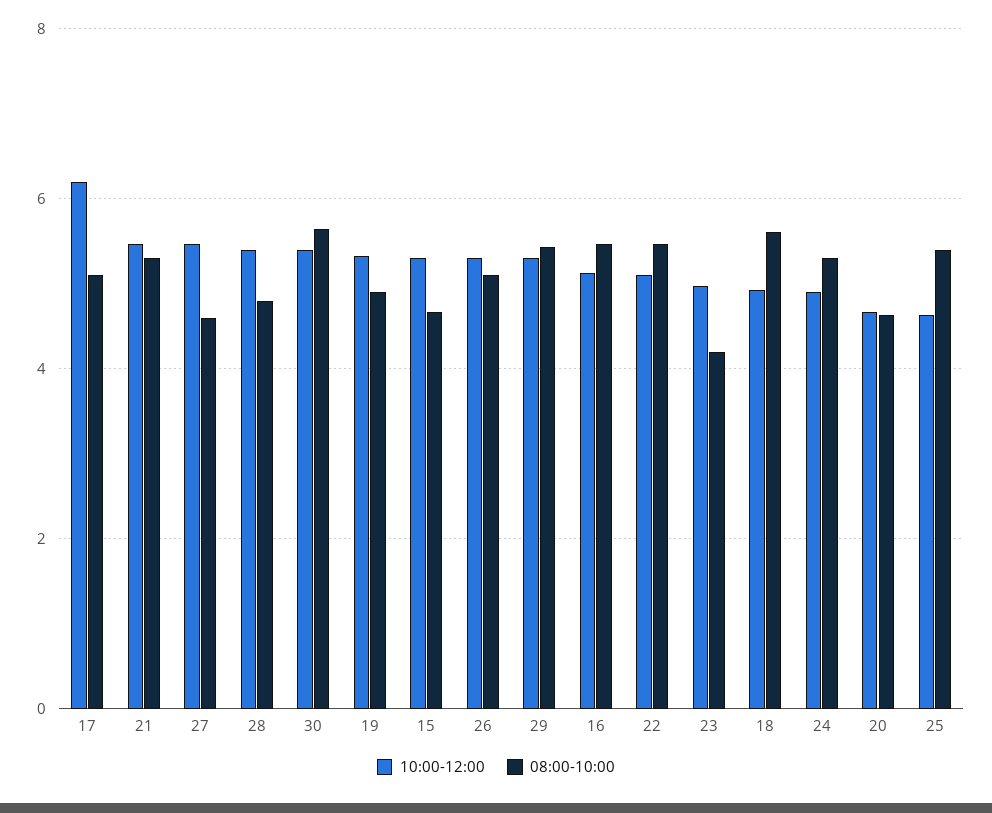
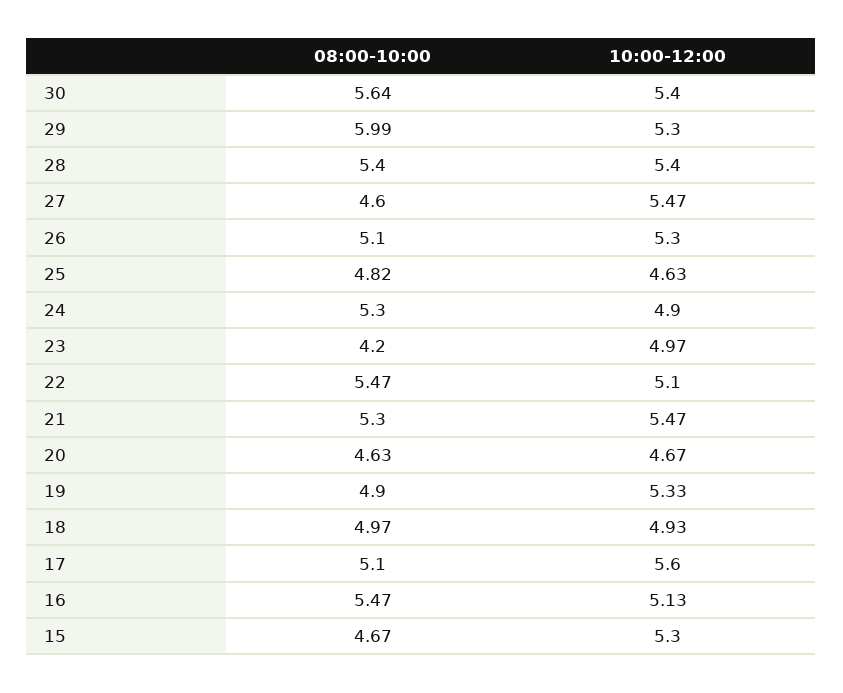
  {
    "10:00-12:00": {
-     "17": 6.2,
+     "17": 5.6,
      "21": 5.47,
      "27": 5.47,
      "28": 5.4,
      "30": 5.4,
      "19": 5.33,
      "15": 5.3,
      "26": 5.3,
      "29": 5.3,
      "16": 5.13,
      "22": 5.1,
      "23": 4.97,
      "18": 4.93,
      "24": 4.9,
      "20": 4.67,
      "25": 4.63
    },
    "08:00-10:00": {
      "17": 5.1,
      "21": 5.3,
      "27": 4.6,
-     "28": 4.8,
+     "28": 5.4,
      "30": 5.64,
      "19": 4.9,
      "15": 4.67,
      "26": 5.1,
-     "29": 5.4,
+     "29": 5.99,
      "16": 5.47,
      "22": 5.47,
      "23": 4.2,
-     "18": 5.6,
+     "18": 4.97,
      "24": 5.3,
      "20": 4.63,
-     "25": 5.4
+     "25": 4.82
    }
  }

